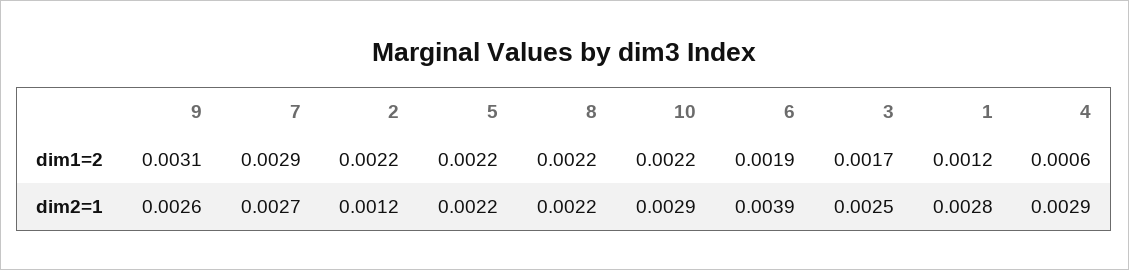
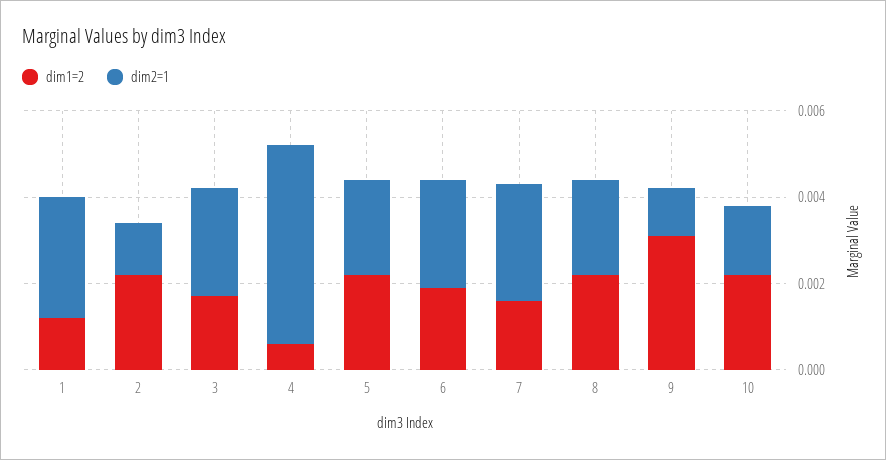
  {
    "dim1=2": {
      "9": 0.0031,
-     "7": 0.0029,
+     "7": 0.0015,
      "2": 0.0022,
      "5": 0.0022,
      "8": 0.0022,
      "10": 0.0022,
      "6": 0.0019,
      "3": 0.0017,
      "1": 0.0012,
      "4": 0.0006
    },
    "dim2=1": {
-     "9": 0.0026,
+     "9": 0.001,
      "7": 0.0027,
      "2": 0.0012,
      "5": 0.0022,
      "8": 0.0022,
-     "10": 0.0029,
+     "10": 0.0015,
-     "6": 0.0039,
+     "6": 0.0025,
      "3": 0.0025,
      "1": 0.0028,
-     "4": 0.0029
+     "4": 0.0045
    }
  }

